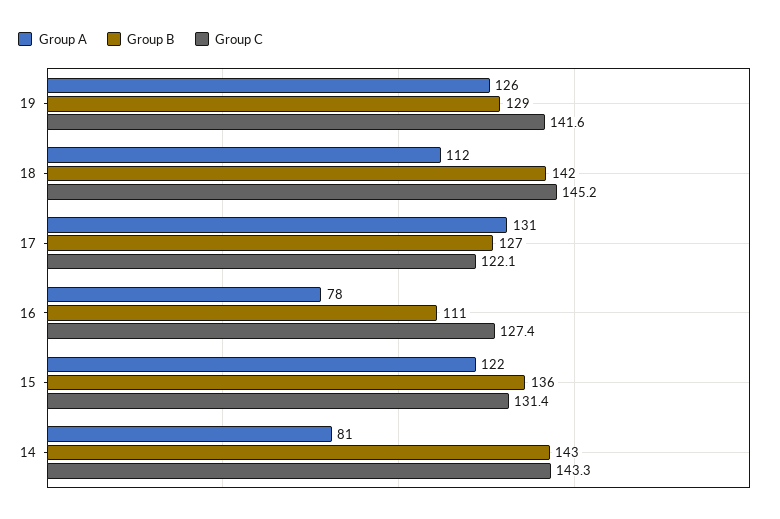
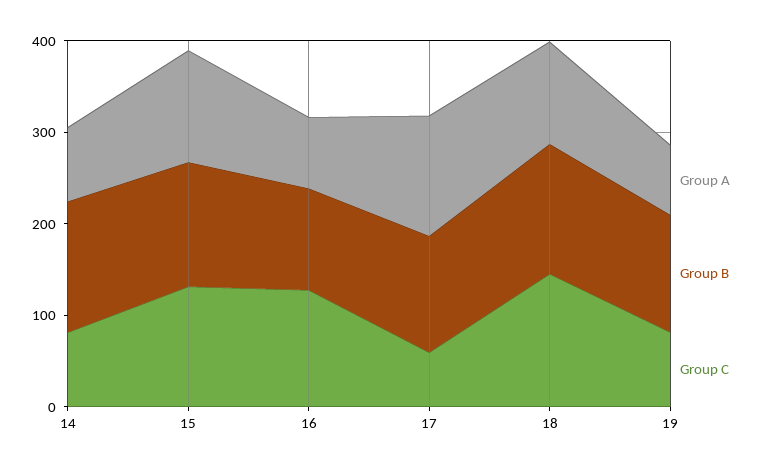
  {
    "Group A": {
-     "19": 126,
+     "19": 80,
      "18": 112,
      "17": 131,
      "16": 78,
      "15": 122,
      "14": 81
    },
    "Group B": {
      "19": 129,
      "18": 142,
      "17": 127,
      "16": 111,
      "15": 136,
      "14": 143
    },
    "Group C": {
-     "19": 141.6,
+     "19": 80,
      "18": 145.2,
-     "17": 122.1,
+     "17": 60,
      "16": 127.4,
      "15": 131.4,
-     "14": 143.3
+     "14": 80
    }
  }

